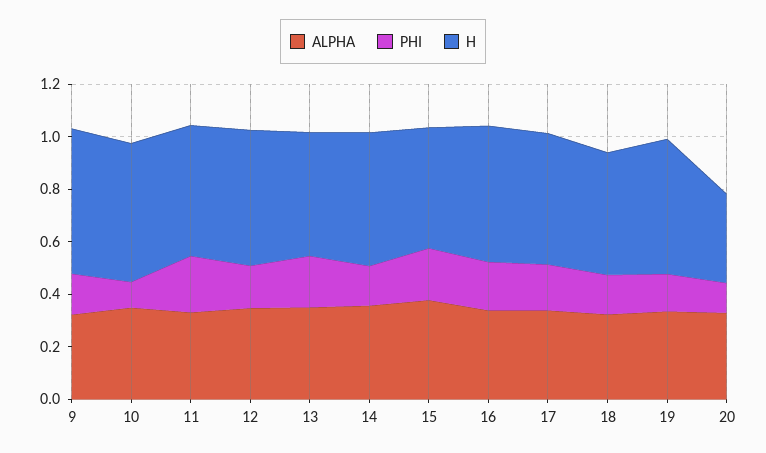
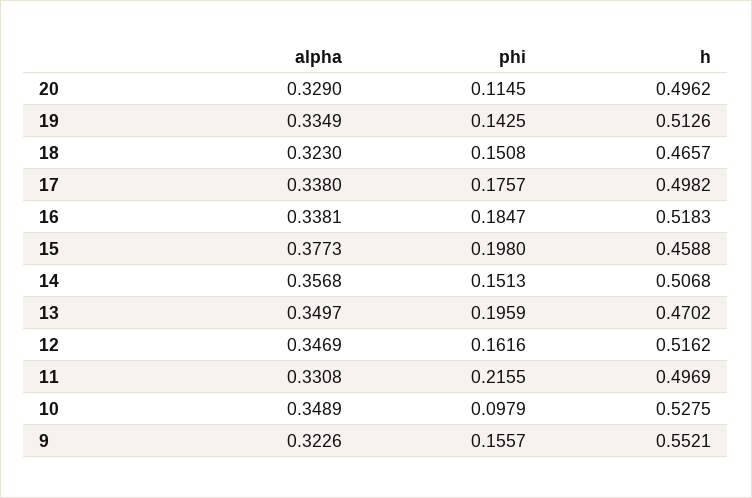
  {
    "ALPHA": {
      "9": 0.3226,
      "10": 0.3489,
      "11": 0.3308,
      "12": 0.3469,
      "13": 0.3497,
      "14": 0.3568,
      "15": 0.3773,
      "16": 0.3381,
      "17": 0.338,
      "18": 0.323,
      "19": 0.3349,
      "20": 0.329
    },
    "PHI": {
      "9": 0.1557,
      "10": 0.0979,
      "11": 0.2155,
      "12": 0.1616,
      "13": 0.1959,
      "14": 0.1513,
      "15": 0.198,
      "16": 0.1847,
      "17": 0.1757,
      "18": 0.1508,
      "19": 0.1425,
      "20": 0.1145
    },
    "H": {
      "9": 0.5521,
      "10": 0.5275,
      "11": 0.4969,
      "12": 0.5162,
      "13": 0.4702,
      "14": 0.5068,
      "15": 0.4588,
      "16": 0.5183,
      "17": 0.4982,
      "18": 0.4657,
      "19": 0.5126,
-     "20": 0.35
+     "20": 0.4962
    }
  }

